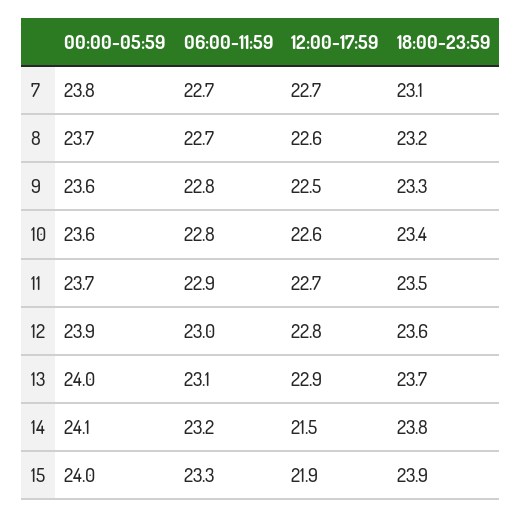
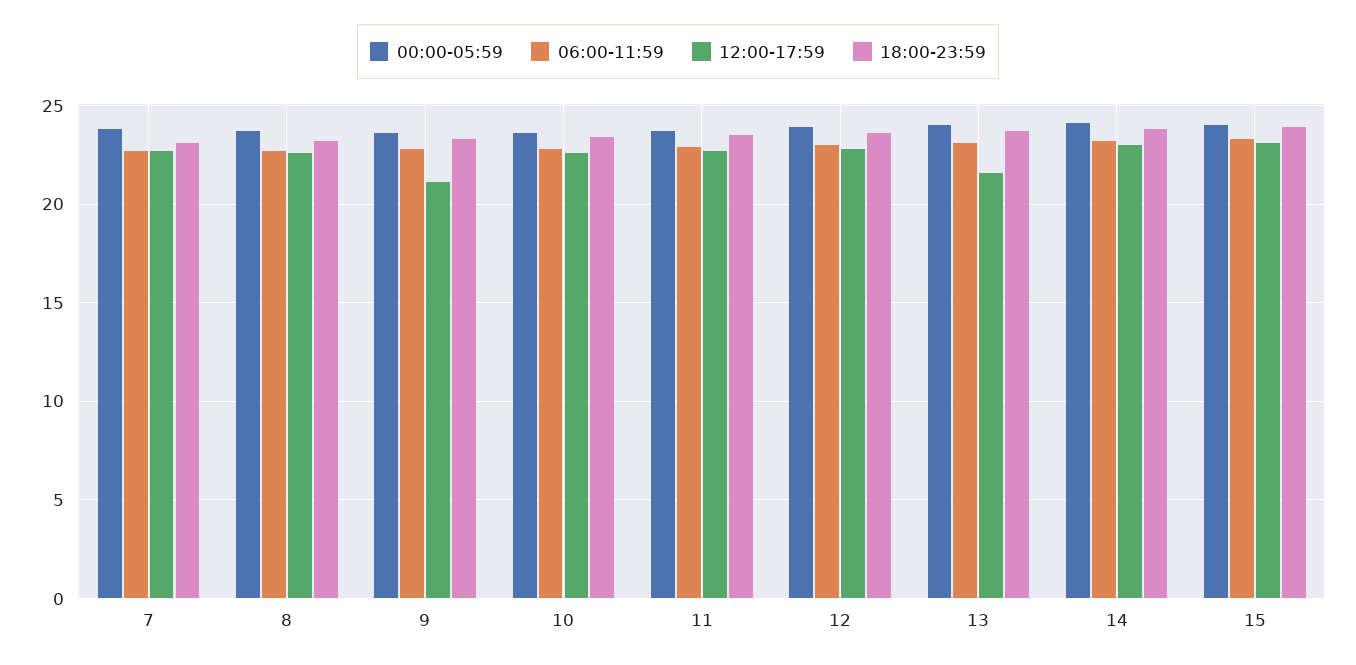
  {
    "00:00-05:59": {
      "7": 23.8,
      "8": 23.7,
      "9": 23.6,
      "10": 23.6,
      "11": 23.7,
      "12": 23.9,
      "13": 24,
      "14": 24.1,
      "15": 24
    },
    "06:00-11:59": {
      "7": 22.7,
      "8": 22.7,
      "9": 22.8,
      "10": 22.8,
      "11": 22.9,
      "12": 23,
      "13": 23.1,
      "14": 23.2,
      "15": 23.3
    },
    "12:00-17:59": {
      "7": 22.7,
      "8": 22.6,
-     "9": 22.5,
+     "9": 21,
      "10": 22.6,
      "11": 22.7,
      "12": 22.8,
-     "13": 22.9,
+     "13": 21.5,
-     "14": 21.5,
+     "14": 23,
-     "15": 21.9
+     "15": 23
    },
    "18:00-23:59": {
      "7": 23.1,
      "8": 23.2,
      "9": 23.3,
      "10": 23.4,
      "11": 23.5,
      "12": 23.6,
      "13": 23.7,
      "14": 23.8,
      "15": 23.9
    }
  }

